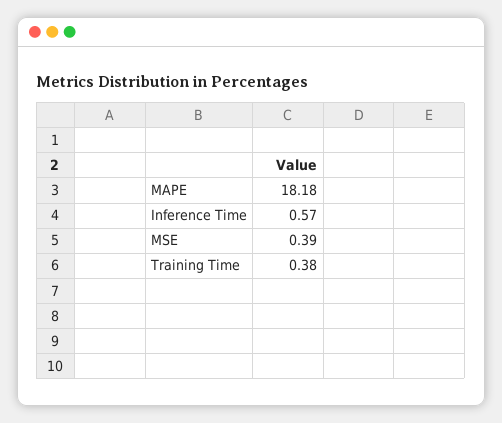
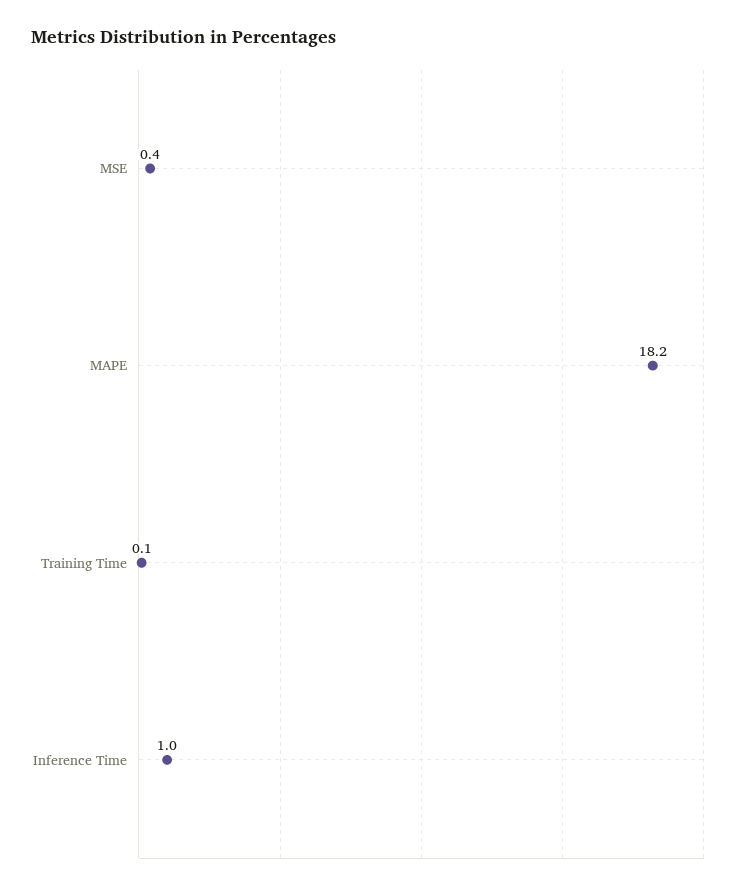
  {
    "MAPE": 18.18,
-   "Inference Time": 0.57,
+   "Inference Time": 1,
    "MSE": 0.39,
-   "Training Time": 0.38
+   "Training Time": 0.1
  }

